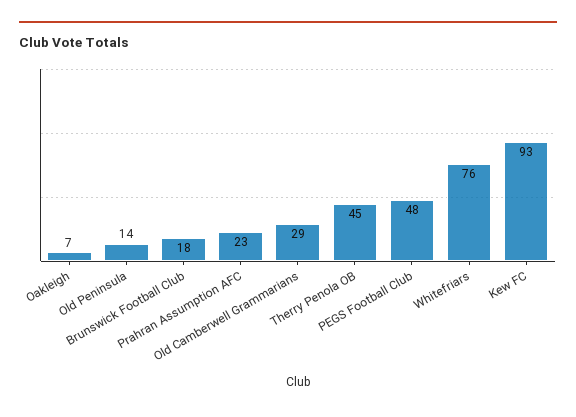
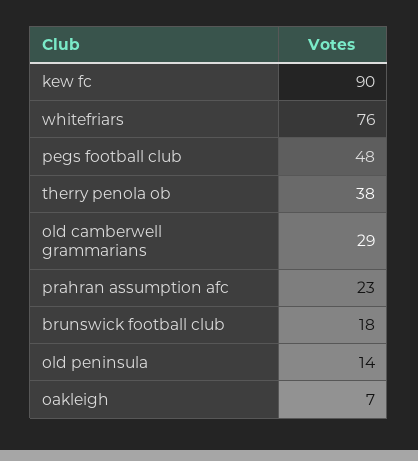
  {
    "Oakleigh": 7,
    "Old Peninsula": 14,
    "Brunswick Football Club": 18,
    "Prahran Assumption AFC": 23,
    "Old Camberwell Grammarians": 29,
-   "Therry Penola OB": 45,
+   "Therry Penola OB": 38,
    "PEGS Football Club": 48,
    "Whitefriars": 76,
-   "Kew FC": 93
+   "Kew FC": 90
  }

